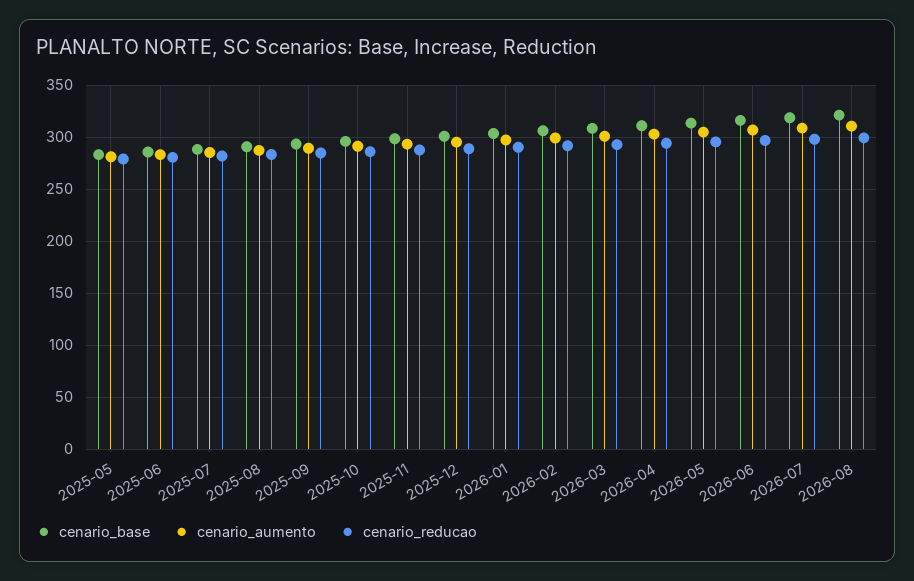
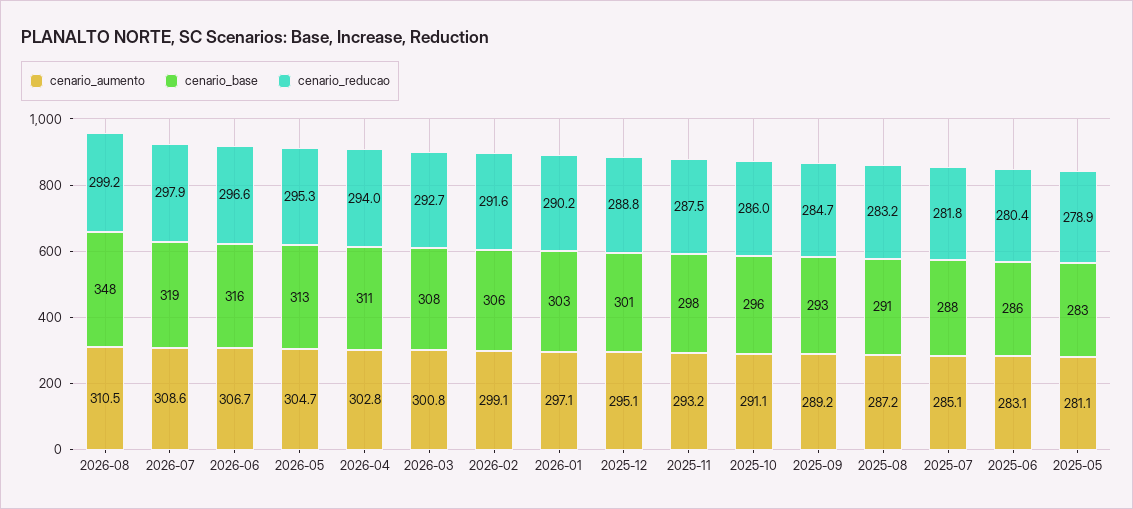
  {
    "cenario_base": {
      "2025-05": 283,
      "2025-06": 286,
      "2025-07": 288,
      "2025-08": 291,
      "2025-09": 293,
      "2025-10": 296,
      "2025-11": 298,
      "2025-12": 301,
      "2026-01": 303,
      "2026-02": 306,
      "2026-03": 308,
      "2026-04": 311,
      "2026-05": 313,
      "2026-06": 316,
      "2026-07": 319,
-     "2026-08": 320
+     "2026-08": 348
    },
    "cenario_aumento": {
      "2025-05": 281.1,
      "2025-06": 283.1,
      "2025-07": 285.1,
      "2025-08": 287.2,
      "2025-09": 289.2,
      "2025-10": 291.1,
      "2025-11": 293.2,
      "2025-12": 295.1,
      "2026-01": 297.1,
      "2026-02": 299.1,
      "2026-03": 300.8,
      "2026-04": 302.8,
      "2026-05": 304.7,
      "2026-06": 306.7,
      "2026-07": 308.6,
      "2026-08": 310.5
    },
    "cenario_reducao": {
      "2025-05": 278.9,
      "2025-06": 280.4,
      "2025-07": 281.8,
      "2025-08": 283.2,
      "2025-09": 284.7,
      "2025-10": 286,
      "2025-11": 287.5,
      "2025-12": 288.8,
      "2026-01": 290.2,
      "2026-02": 291.6,
      "2026-03": 292.7,
      "2026-04": 294,
      "2026-05": 295.3,
      "2026-06": 296.6,
      "2026-07": 297.9,
      "2026-08": 299.2
    }
  }

